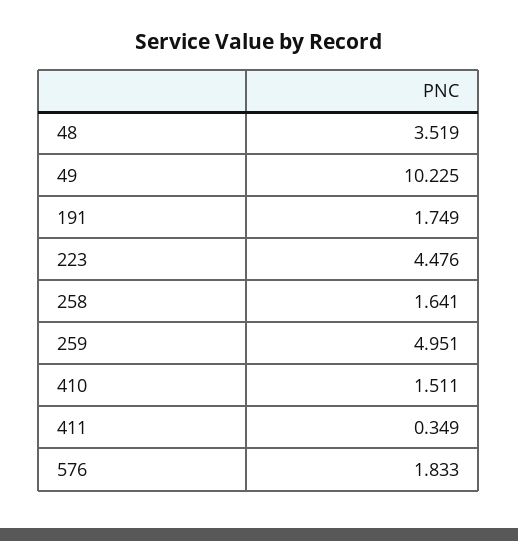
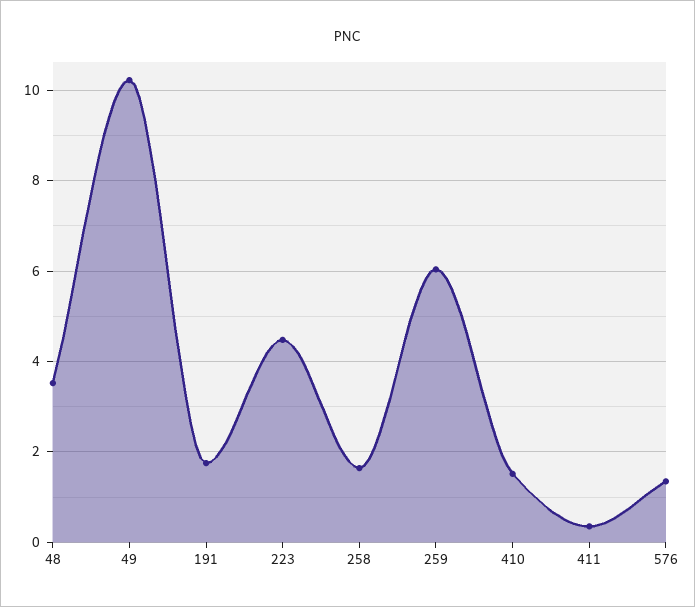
  {
    "48": 3.519,
    "49": 10.225,
    "191": 1.749,
    "223": 4.476,
    "258": 1.641,
-   "259": 4.951,
+   "259": 6,
    "410": 1.511,
    "411": 0.349,
-   "576": 1.833
+   "576": 1.4
  }

